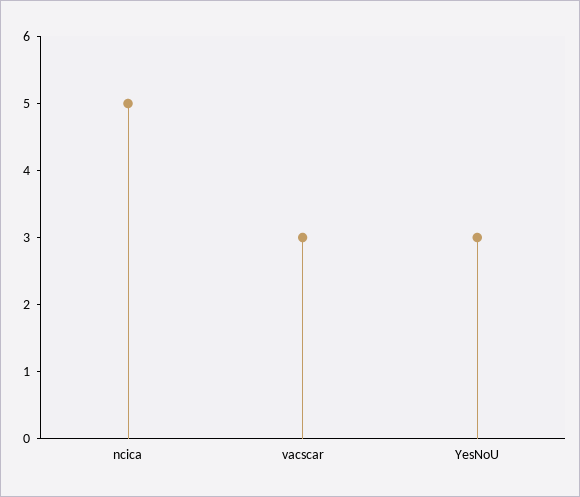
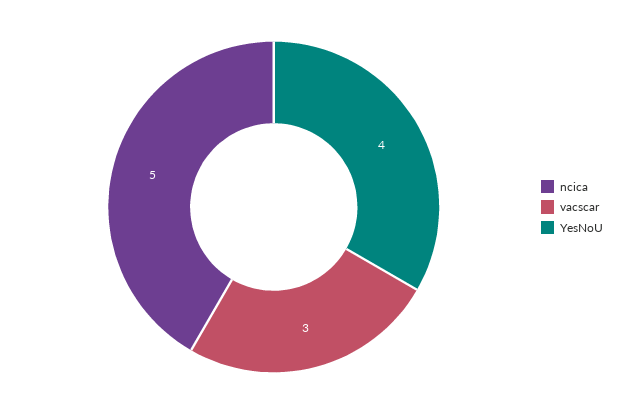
  {
    "ncica": 5,
    "vacscar": 3,
-   "YesNoU": 3
+   "YesNoU": 4
  }

